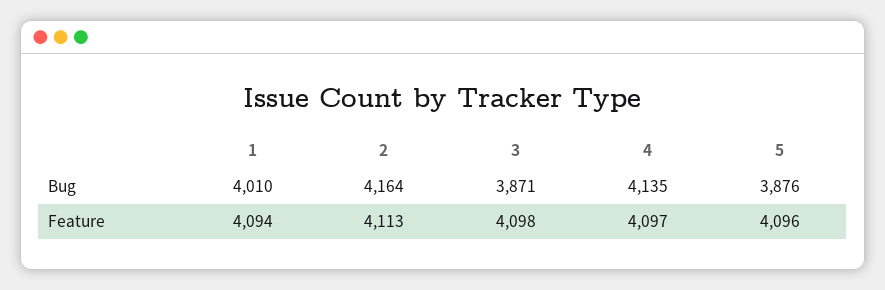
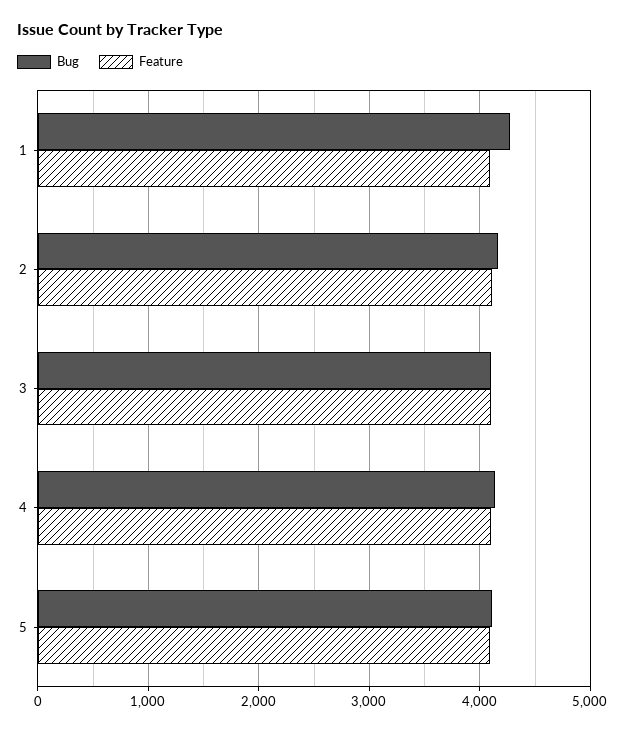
  {
    "Bug": {
-     "1": 4010,
+     "1": 4300,
      "2": 4164,
-     "3": 3871,
+     "3": 4100,
      "4": 4135,
-     "5": 3876
+     "5": 4100
    },
    "Feature": {
      "1": 4094,
      "2": 4113,
      "3": 4098,
      "4": 4097,
      "5": 4096
    }
  }

